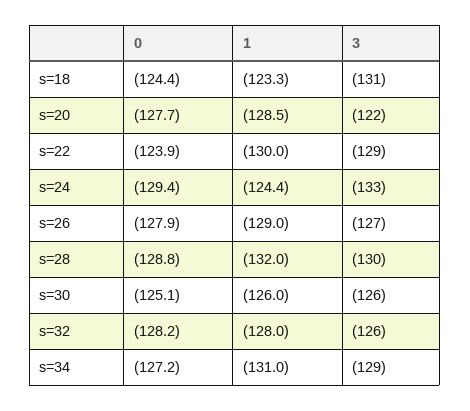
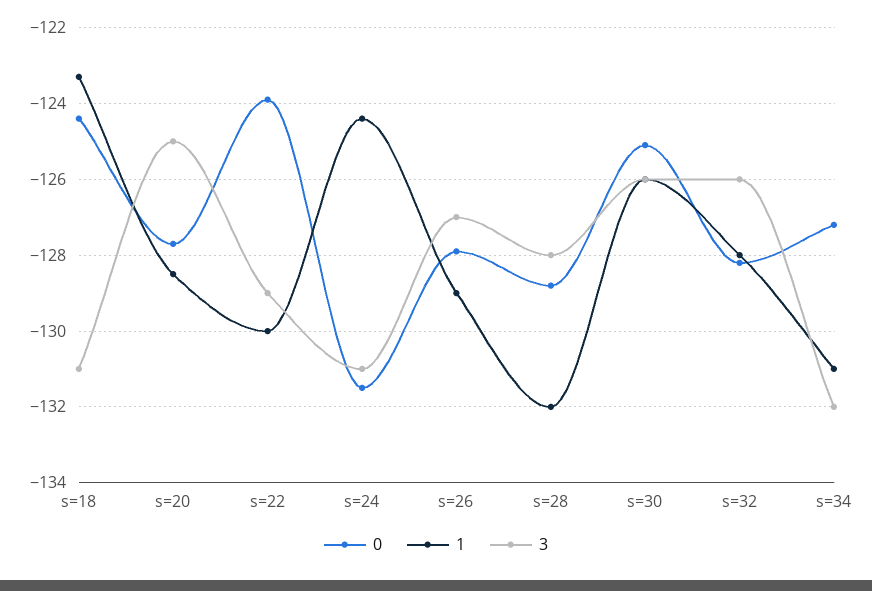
  {
    "0": {
      "s=18": -124.4,
      "s=20": -127.7,
      "s=22": -123.9,
-     "s=24": -129.4,
+     "s=24": -131.5,
      "s=26": -127.9,
      "s=28": -128.8,
      "s=30": -125.1,
      "s=32": -128.2,
      "s=34": -127.2
    },
    "1": {
      "s=18": -123.3,
      "s=20": -128.5,
      "s=22": -130,
      "s=24": -124.4,
      "s=26": -129,
      "s=28": -132,
      "s=30": -126,
      "s=32": -128,
      "s=34": -131
    },
    "3": {
      "s=18": -131,
-     "s=20": -122,
+     "s=20": -125,
      "s=22": -129,
-     "s=24": -133,
+     "s=24": -131,
      "s=26": -127,
-     "s=28": -130,
+     "s=28": -128,
      "s=30": -126,
      "s=32": -126,
-     "s=34": -129
+     "s=34": -132
    }
  }

